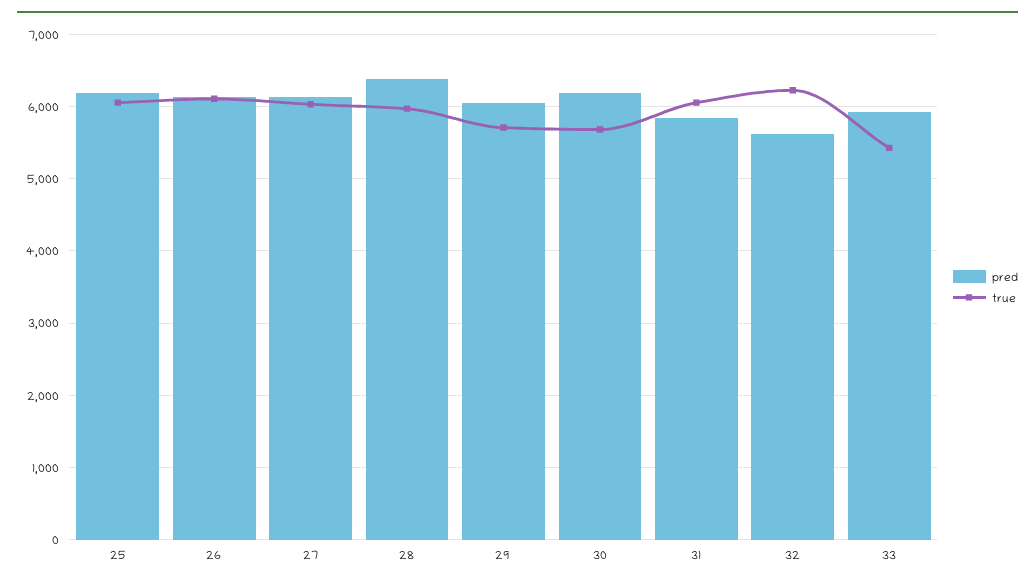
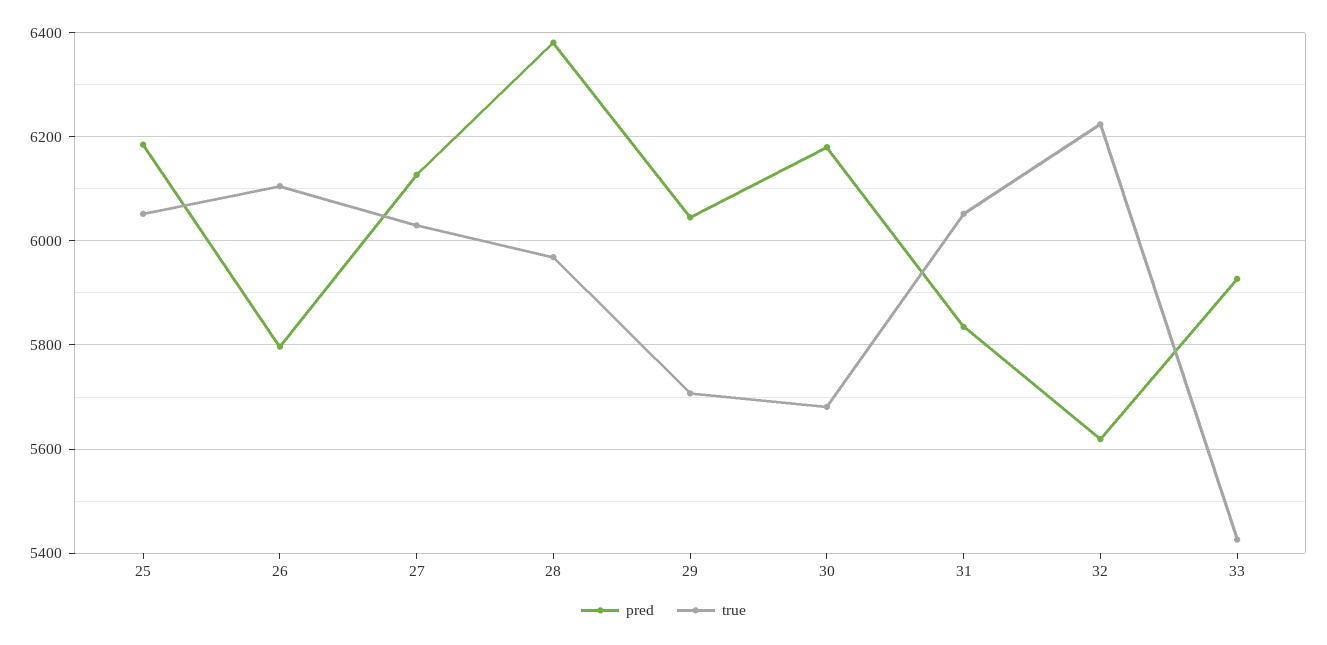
  {
    "pred": {
      "25": 6180,
-     "26": 6100,
+     "26": 5800,
      "27": 6120,
      "28": 6380,
      "29": 6040,
      "30": 6180,
      "31": 5840,
      "32": 5620,
      "33": 5920
    },
    "true": {
      "25": 6060,
      "26": 6100,
      "27": 6040,
      "28": 5960,
      "29": 5700,
      "30": 5680,
      "31": 6060,
      "32": 6220,
      "33": 5420
    }
  }

